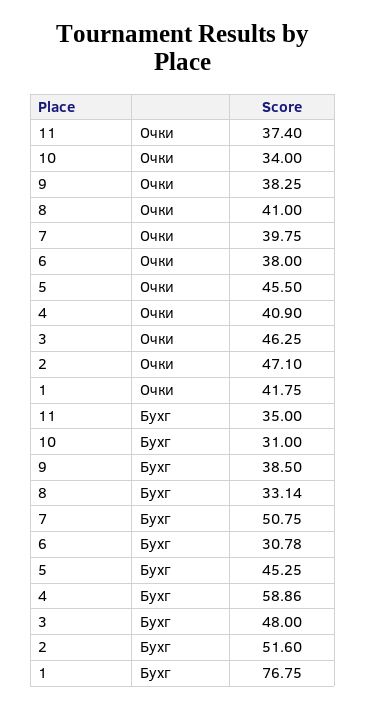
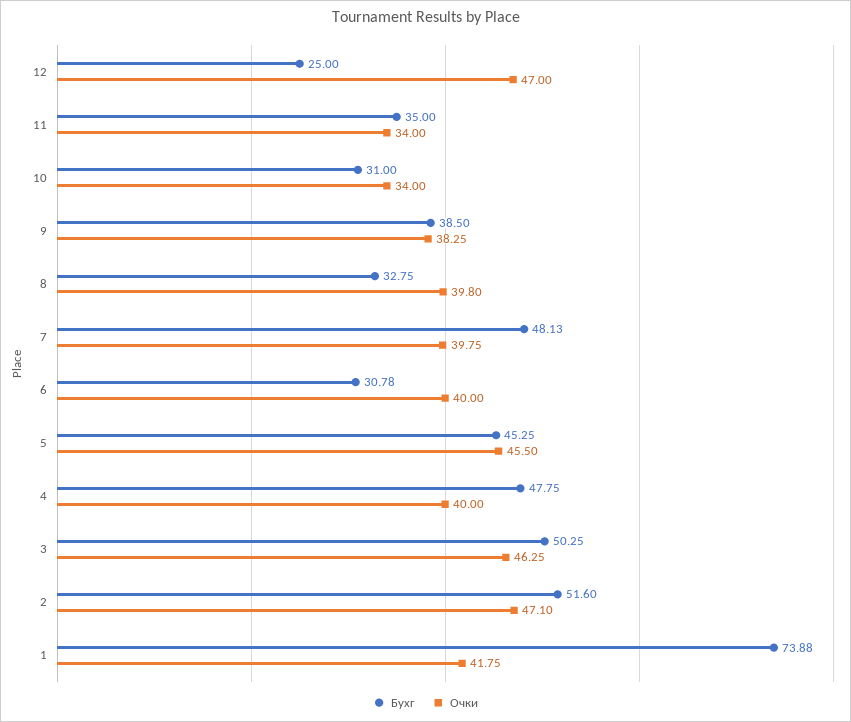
  {
    "Очки": {
-     "11": 37.4,
+     "11": 34,
      "10": 34,
      "9": 38.25,
-     "8": 41,
+     "8": 39.8,
      "7": 39.75,
-     "6": 38,
+     "6": 40,
      "5": 45.5,
-     "4": 40.9,
+     "4": 40,
      "3": 46.25,
      "2": 47.1,
-     "1": 41.75
+     "1": 41.75,
+     "12": 47
    },
    "Бухг": {
      "11": 35,
      "10": 31,
      "9": 38.5,
-     "8": 33.14,
+     "8": 32.75,
-     "7": 50.75,
+     "7": 48.13,
      "6": 30.78,
      "5": 45.25,
-     "4": 58.86,
+     "4": 47.75,
-     "3": 48,
+     "3": 50.25,
      "2": 51.6,
-     "1": 76.75
+     "1": 73.88,
+     "12": 25
    }
  }

